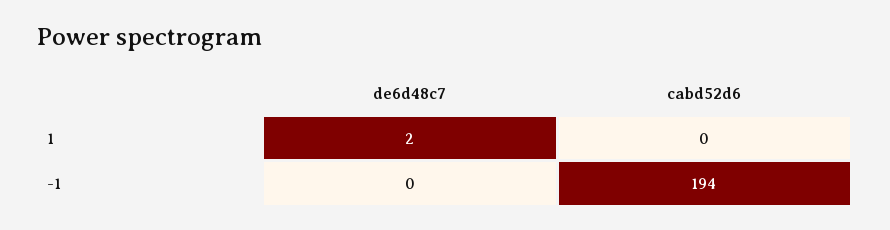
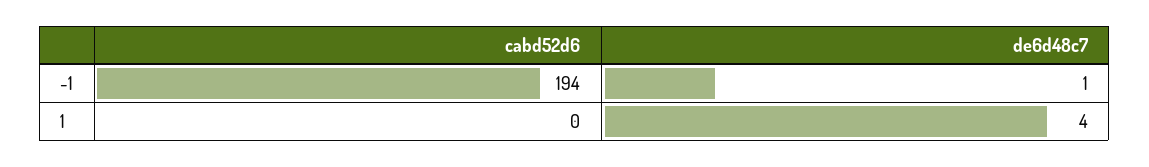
  {
    "de6d48c7": {
-     "1": 2,
+     "1": 4,
-     "-1": 0
+     "-1": 1
    },
    "cabd52d6": {
      "1": 0,
      "-1": 194
    }
  }

